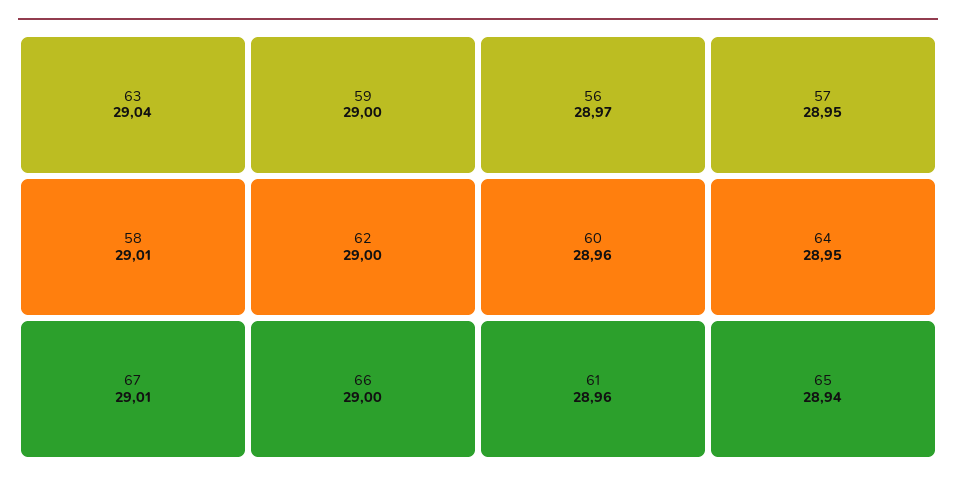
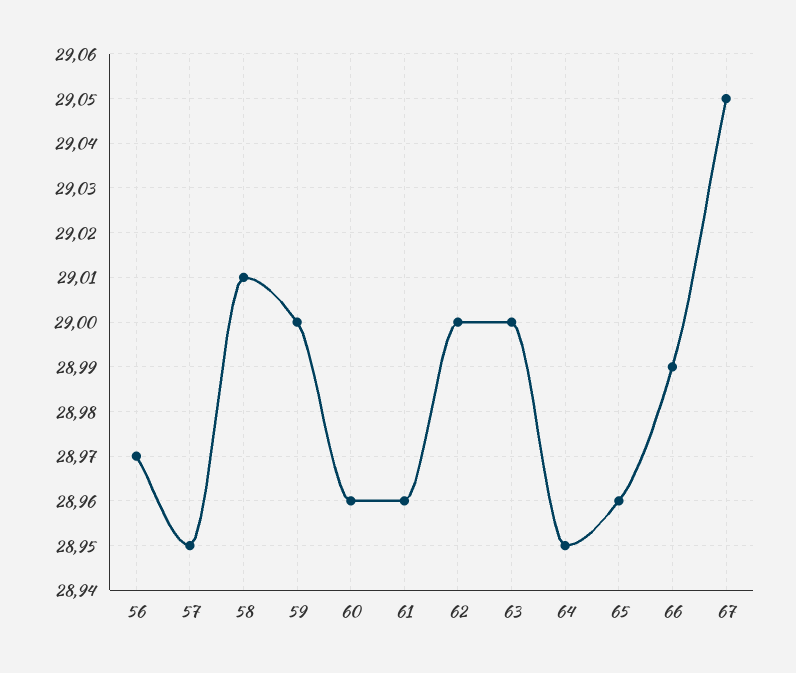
  {
-   "63": 29.04,
+   "63": 29,
    "58": 29.01,
-   "67": 29.01,
+   "67": 29.05,
    "59": 29,
    "62": 29,
-   "66": 29,
+   "66": 28.99,
    "56": 28.97,
    "60": 28.96,
    "61": 28.96,
    "57": 28.95,
    "64": 28.95,
-   "65": 28.94
+   "65": 28.96
  }

